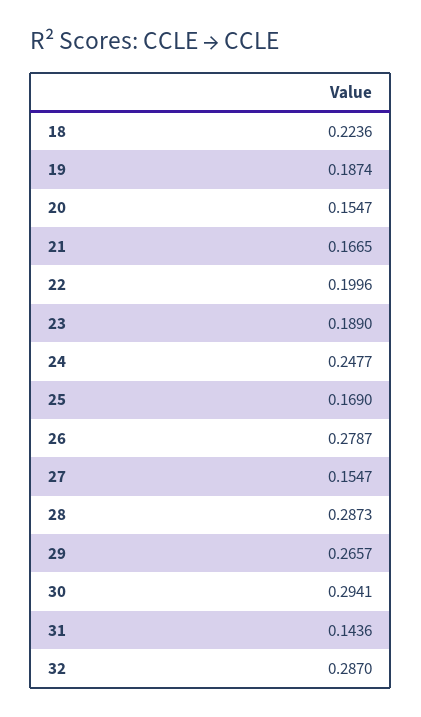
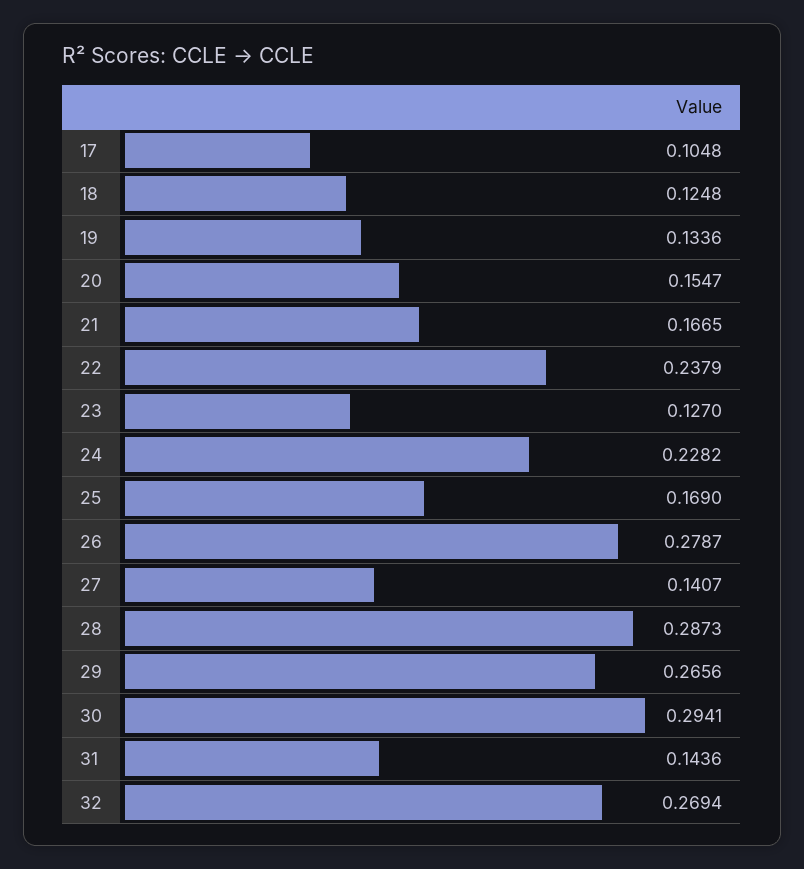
  {
-   "18": 0.2236,
+   "18": 0.1248,
-   "19": 0.1874,
+   "19": 0.1336,
    "20": 0.1547,
    "21": 0.1665,
-   "22": 0.1996,
+   "22": 0.2379,
-   "23": 0.189,
+   "23": 0.127,
-   "24": 0.2477,
+   "24": 0.2282,
    "25": 0.169,
    "26": 0.2787,
-   "27": 0.1547,
+   "27": 0.1407,
    "28": 0.2873,
-   "29": 0.2657,
+   "29": 0.2656,
    "30": 0.2941,
    "31": 0.1436,
-   "32": 0.287
+   "32": 0.2694,
+   "17": 0.1048
  }

